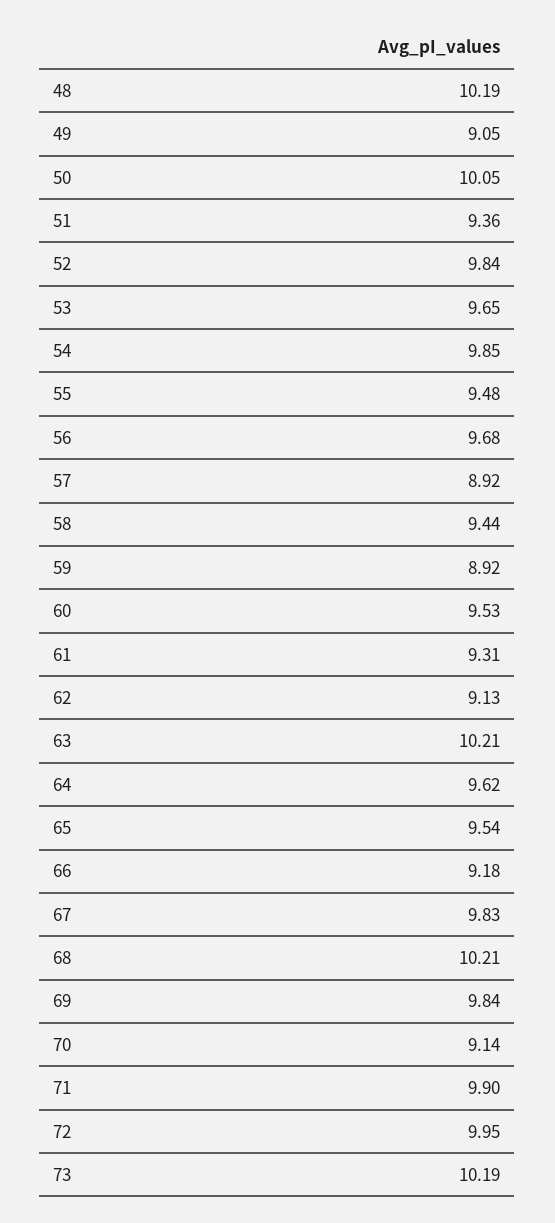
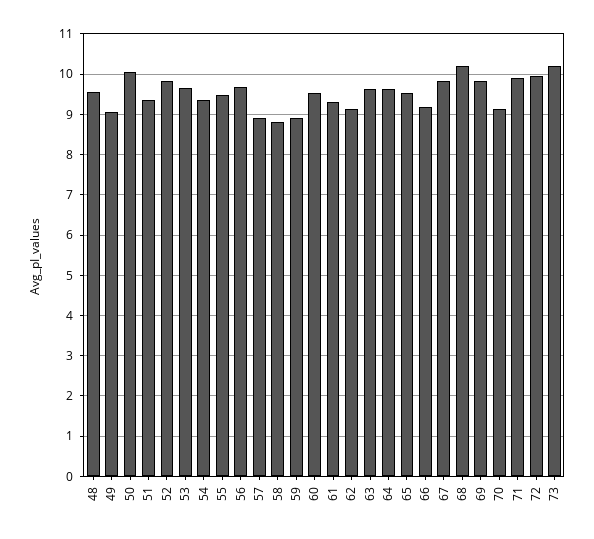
  {
-   "48": 10.19,
+   "48": 9.6,
    "49": 9.05,
    "50": 10.05,
    "51": 9.36,
    "52": 9.84,
    "53": 9.65,
-   "54": 9.85,
+   "54": 9.4,
    "55": 9.48,
    "56": 9.68,
    "57": 8.92,
-   "58": 9.44,
+   "58": 8.8,
    "59": 8.92,
    "60": 9.53,
    "61": 9.31,
    "62": 9.13,
-   "63": 10.21,
+   "63": 9.6,
    "64": 9.62,
    "65": 9.54,
    "66": 9.18,
    "67": 9.83,
    "68": 10.21,
    "69": 9.84,
    "70": 9.14,
    "71": 9.9,
    "72": 9.95,
    "73": 10.19
  }

